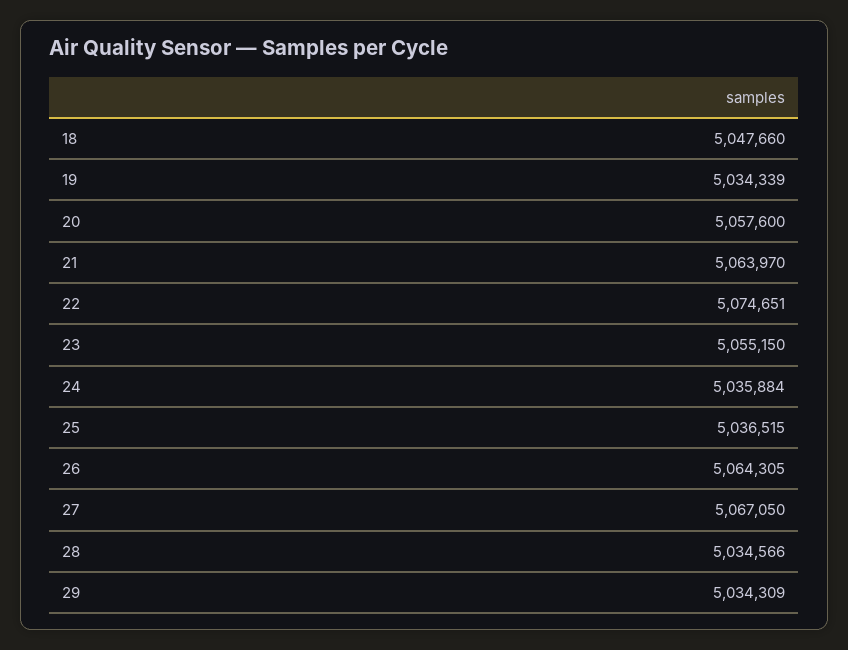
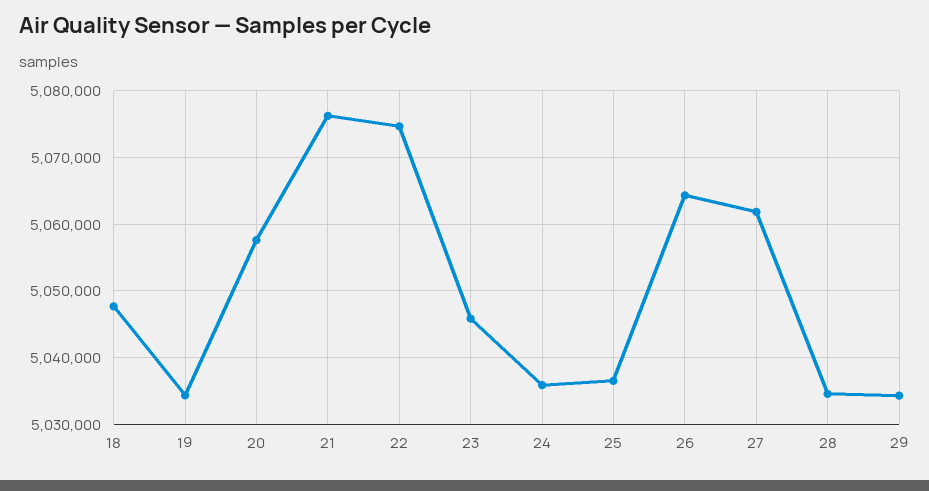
  {
    "18": 5047660,
    "19": 5034339,
    "20": 5057600,
-   "21": 5063970,
+   "21": 5076000,
    "22": 5074651,
-   "23": 5055150,
+   "23": 5046000,
    "24": 5035884,
    "25": 5036515,
    "26": 5064305,
-   "27": 5067050,
+   "27": 5062000,
    "28": 5034566,
    "29": 5034309
  }

